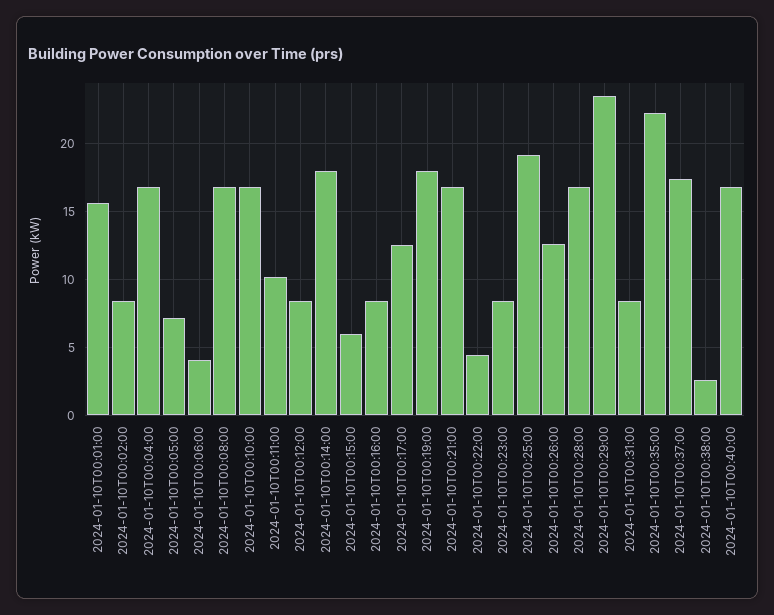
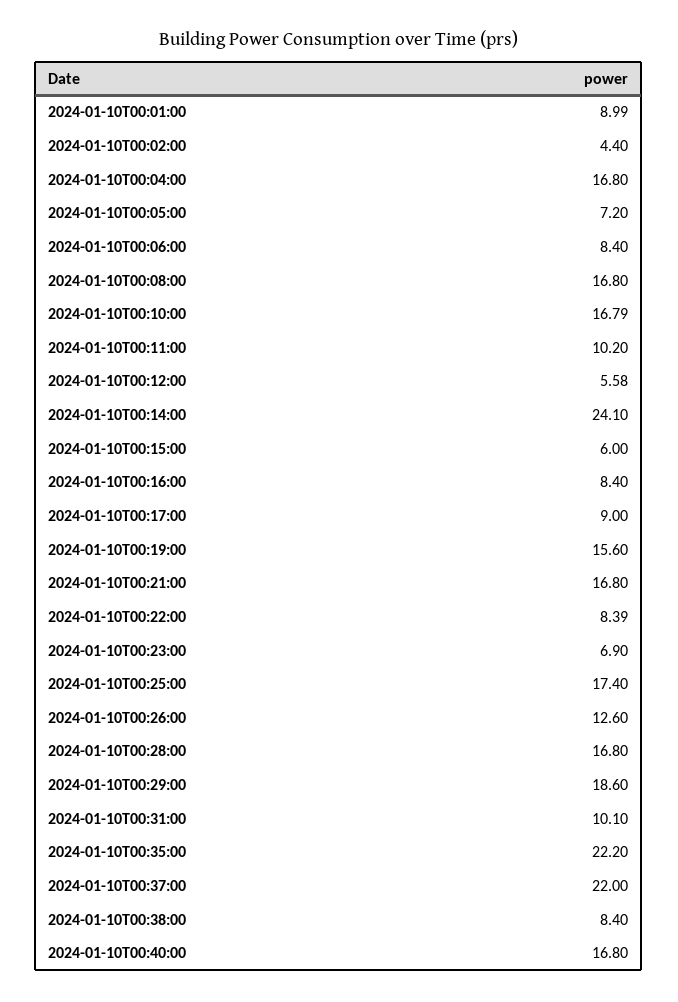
  {
-   "2024-01-10T00:01:00": 15.5,
+   "2024-01-10T00:01:00": 8.99,
-   "2024-01-10T00:02:00": 8.5,
+   "2024-01-10T00:02:00": 4.4,
    "2024-01-10T00:04:00": 16.8,
    "2024-01-10T00:05:00": 7.2,
-   "2024-01-10T00:06:00": 4,
+   "2024-01-10T00:06:00": 8.4,
    "2024-01-10T00:08:00": 16.8,
    "2024-01-10T00:10:00": 16.79,
    "2024-01-10T00:11:00": 10.2,
-   "2024-01-10T00:12:00": 8.5,
+   "2024-01-10T00:12:00": 5.58,
-   "2024-01-10T00:14:00": 18,
+   "2024-01-10T00:14:00": 24.1,
    "2024-01-10T00:15:00": 6,
    "2024-01-10T00:16:00": 8.4,
-   "2024-01-10T00:17:00": 12.5,
+   "2024-01-10T00:17:00": 9,
-   "2024-01-10T00:19:00": 18,
+   "2024-01-10T00:19:00": 15.6,
    "2024-01-10T00:21:00": 16.8,
-   "2024-01-10T00:22:00": 4.5,
+   "2024-01-10T00:22:00": 8.39,
-   "2024-01-10T00:23:00": 8.5,
+   "2024-01-10T00:23:00": 6.9,
-   "2024-01-10T00:25:00": 19,
+   "2024-01-10T00:25:00": 17.4,
    "2024-01-10T00:26:00": 12.6,
    "2024-01-10T00:28:00": 16.8,
-   "2024-01-10T00:29:00": 23.5,
+   "2024-01-10T00:29:00": 18.6,
-   "2024-01-10T00:31:00": 8.5,
+   "2024-01-10T00:31:00": 10.1,
    "2024-01-10T00:35:00": 22.2,
-   "2024-01-10T00:37:00": 17.5,
+   "2024-01-10T00:37:00": 22,
-   "2024-01-10T00:38:00": 2.5,
+   "2024-01-10T00:38:00": 8.4,
    "2024-01-10T00:40:00": 16.8
  }

